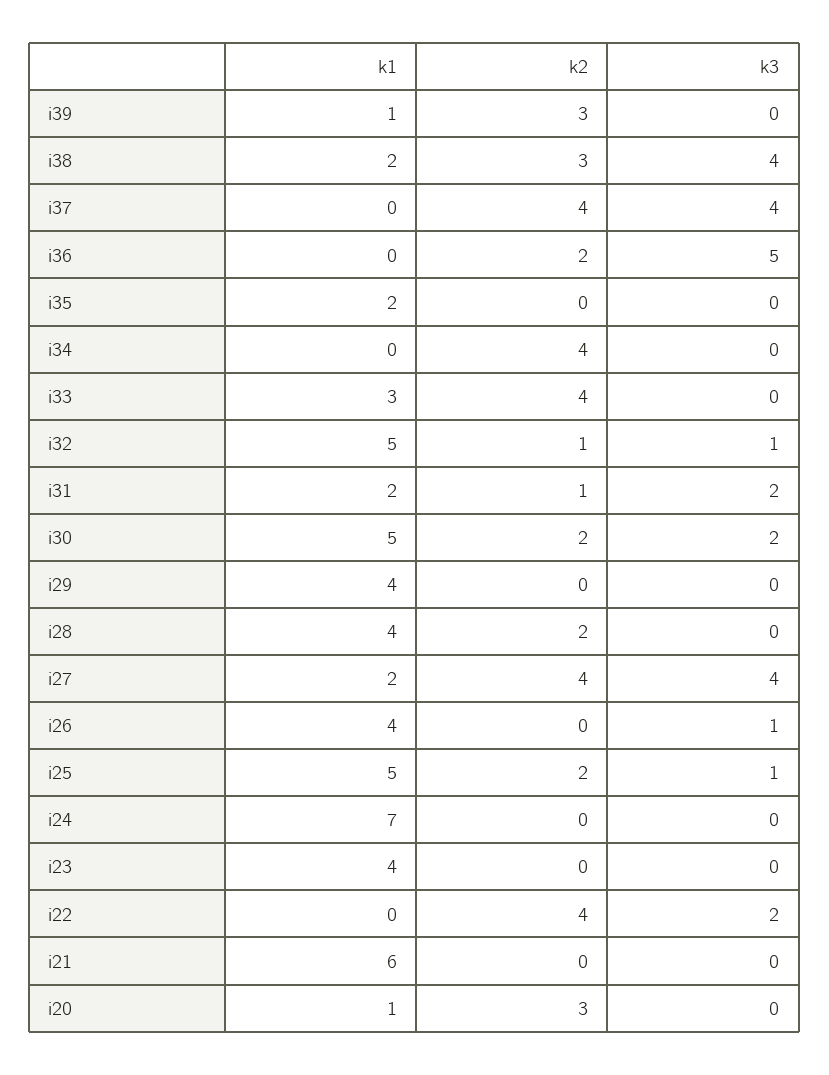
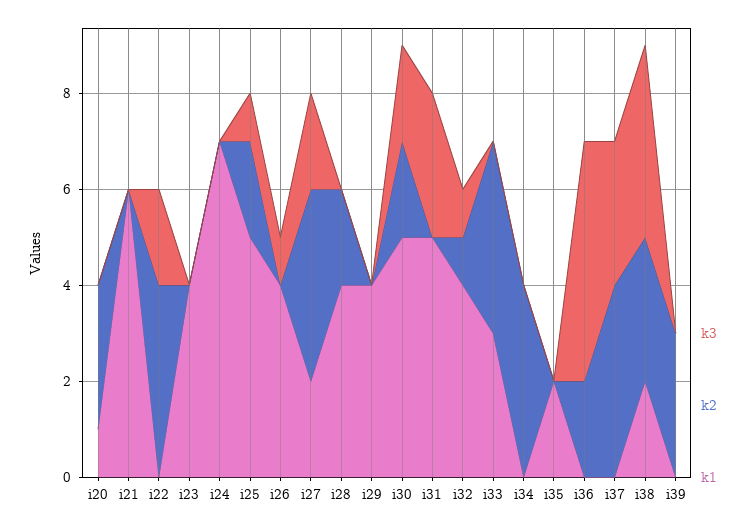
  {
    "k1": {
-     "i39": 1,
+     "i39": 0,
      "i38": 2,
      "i37": 0,
      "i36": 0,
      "i35": 2,
      "i34": 0,
      "i33": 3,
-     "i32": 5,
+     "i32": 4,
-     "i31": 2,
+     "i31": 5,
      "i30": 5,
      "i29": 4,
      "i28": 4,
      "i27": 2,
      "i26": 4,
      "i25": 5,
      "i24": 7,
      "i23": 4,
      "i22": 0,
      "i21": 6,
      "i20": 1
    },
    "k2": {
      "i39": 3,
      "i38": 3,
      "i37": 4,
      "i36": 2,
      "i35": 0,
      "i34": 4,
      "i33": 4,
      "i32": 1,
-     "i31": 1,
+     "i31": 0,
      "i30": 2,
      "i29": 0,
      "i28": 2,
      "i27": 4,
      "i26": 0,
      "i25": 2,
      "i24": 0,
      "i23": 0,
      "i22": 4,
      "i21": 0,
      "i20": 3
    },
    "k3": {
      "i39": 0,
      "i38": 4,
-     "i37": 4,
+     "i37": 3,
      "i36": 5,
      "i35": 0,
      "i34": 0,
      "i33": 0,
      "i32": 1,
-     "i31": 2,
+     "i31": 3,
      "i30": 2,
      "i29": 0,
      "i28": 0,
-     "i27": 4,
+     "i27": 2,
      "i26": 1,
      "i25": 1,
      "i24": 0,
      "i23": 0,
      "i22": 2,
      "i21": 0,
      "i20": 0
    }
  }

